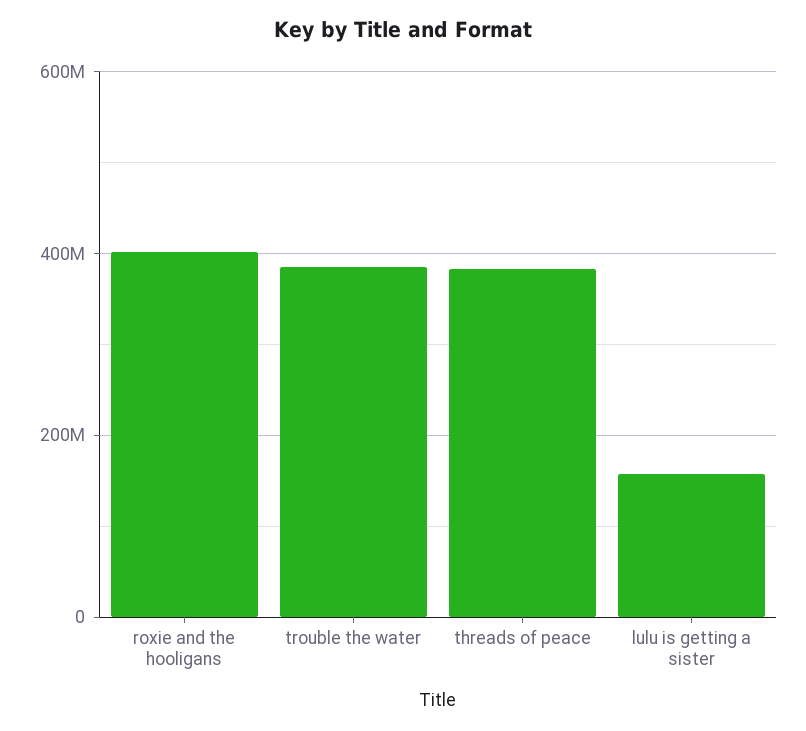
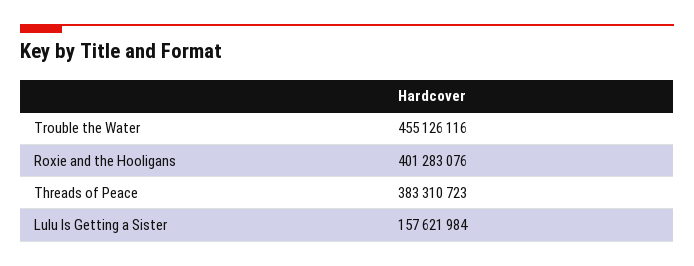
  {
    "roxie and the hooligans": 401283076,
-   "trouble the water": 380000000,
+   "trouble the water": 455126116,
    "threads of peace": 383310723,
    "lulu is getting a sister": 157621984
  }

